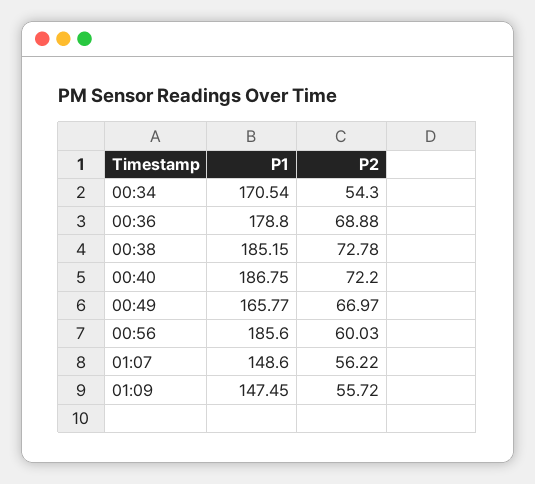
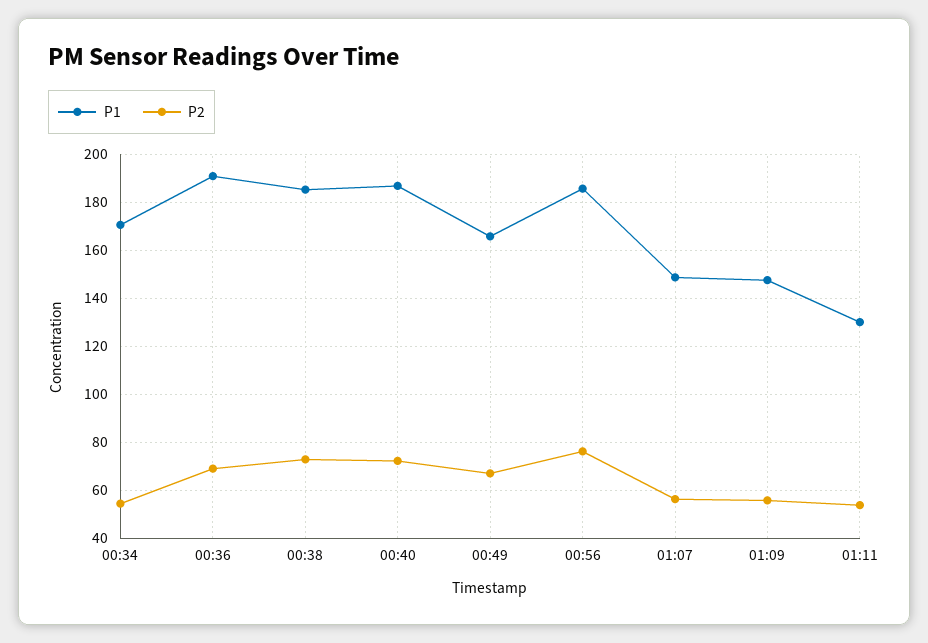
  {
    "P1": {
      "00:34": 170.54,
-     "00:36": 178.8,
+     "00:36": 190,
      "00:38": 185.15,
      "00:40": 186.75,
      "00:49": 165.77,
      "00:56": 185.6,
      "01:07": 148.6,
-     "01:09": 147.45
+     "01:09": 147.45,
+     "01:11": 130
    },
    "P2": {
      "00:34": 54.3,
      "00:36": 68.88,
      "00:38": 72.78,
      "00:40": 72.2,
      "00:49": 66.97,
-     "00:56": 60.03,
+     "00:56": 75,
      "01:07": 56.22,
-     "01:09": 55.72
+     "01:09": 55.72,
+     "01:11": 55
    }
  }

